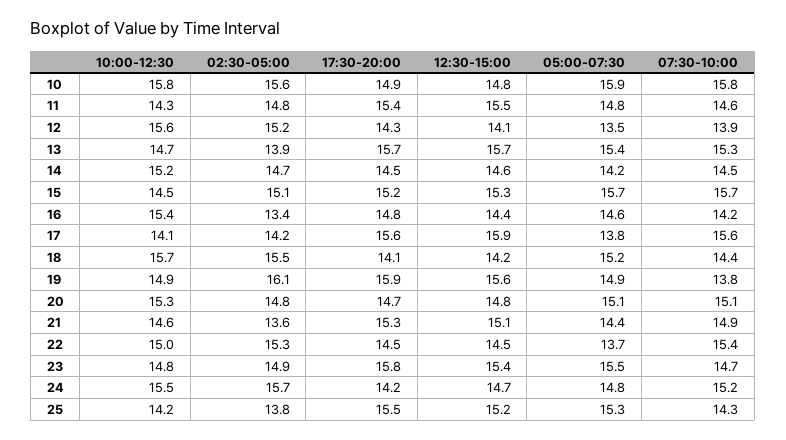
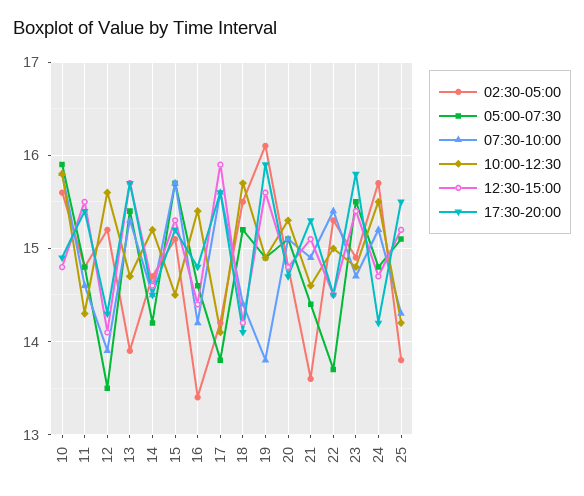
  {
    "10:00-12:30": {
      "10": 15.8,
      "11": 14.3,
      "12": 15.6,
      "13": 14.7,
      "14": 15.2,
      "15": 14.5,
      "16": 15.4,
      "17": 14.1,
      "18": 15.7,
      "19": 14.9,
      "20": 15.3,
      "21": 14.6,
      "22": 15,
      "23": 14.8,
      "24": 15.5,
      "25": 14.2
    },
    "02:30-05:00": {
      "10": 15.6,
      "11": 14.8,
      "12": 15.2,
      "13": 13.9,
      "14": 14.7,
      "15": 15.1,
      "16": 13.4,
      "17": 14.2,
      "18": 15.5,
      "19": 16.1,
      "20": 14.8,
      "21": 13.6,
      "22": 15.3,
      "23": 14.9,
      "24": 15.7,
      "25": 13.8
    },
    "17:30-20:00": {
      "10": 14.9,
      "11": 15.4,
      "12": 14.3,
      "13": 15.7,
      "14": 14.5,
      "15": 15.2,
      "16": 14.8,
      "17": 15.6,
      "18": 14.1,
      "19": 15.9,
      "20": 14.7,
      "21": 15.3,
      "22": 14.5,
      "23": 15.8,
      "24": 14.2,
      "25": 15.5
    },
    "12:30-15:00": {
      "10": 14.8,
      "11": 15.5,
      "12": 14.1,
      "13": 15.7,
      "14": 14.6,
      "15": 15.3,
      "16": 14.4,
      "17": 15.9,
      "18": 14.2,
      "19": 15.6,
      "20": 14.8,
      "21": 15.1,
      "22": 14.5,
      "23": 15.4,
      "24": 14.7,
      "25": 15.2
    },
    "05:00-07:30": {
      "10": 15.9,
      "11": 14.8,
      "12": 13.5,
      "13": 15.4,
      "14": 14.2,
      "15": 15.7,
      "16": 14.6,
      "17": 13.8,
      "18": 15.2,
      "19": 14.9,
      "20": 15.1,
      "21": 14.4,
      "22": 13.7,
      "23": 15.5,
      "24": 14.8,
-     "25": 15.3
+     "25": 15.1
    },
    "07:30-10:00": {
      "10": 15.8,
      "11": 14.6,
      "12": 13.9,
      "13": 15.3,
      "14": 14.5,
      "15": 15.7,
      "16": 14.2,
      "17": 15.6,
      "18": 14.4,
      "19": 13.8,
      "20": 15.1,
      "21": 14.9,
      "22": 15.4,
      "23": 14.7,
      "24": 15.2,
      "25": 14.3
    }
  }

